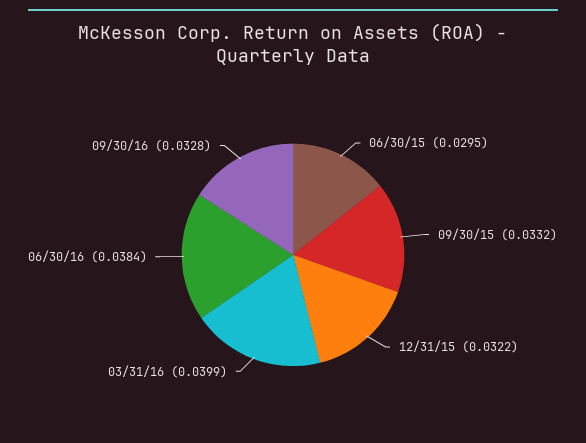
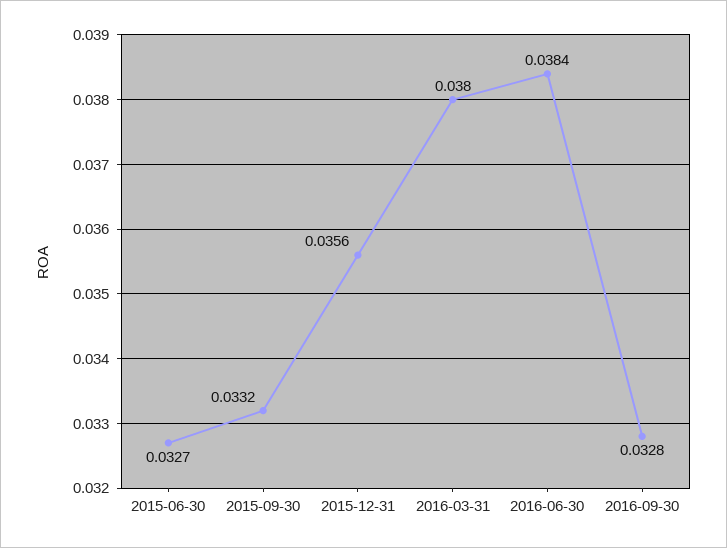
  {
-   "06/30/15": 0.0295,
+   "06/30/15": 0.0327,
    "09/30/15": 0.0332,
-   "12/31/15": 0.0322,
+   "12/31/15": 0.0356,
-   "03/31/16": 0.0399,
+   "03/31/16": 0.038,
    "06/30/16": 0.0384,
    "09/30/16": 0.0328
  }

